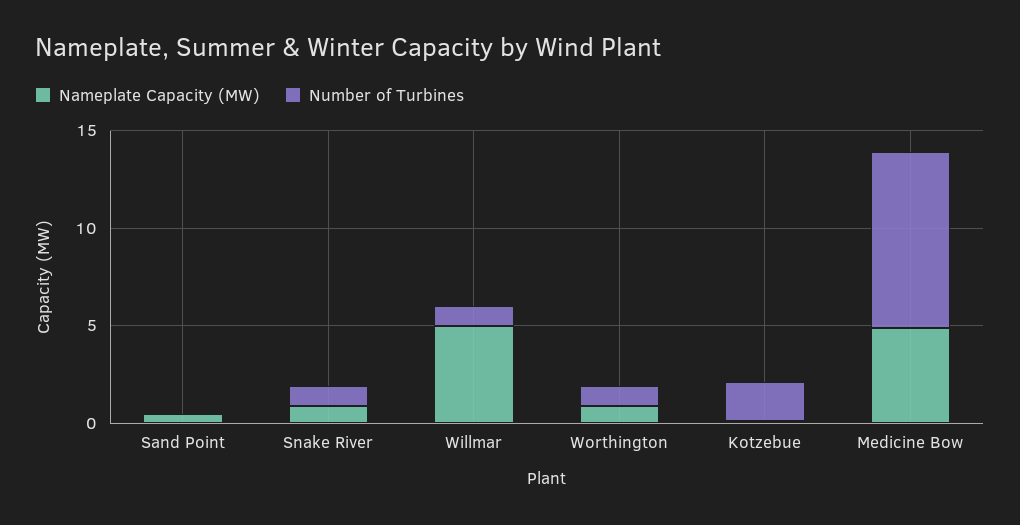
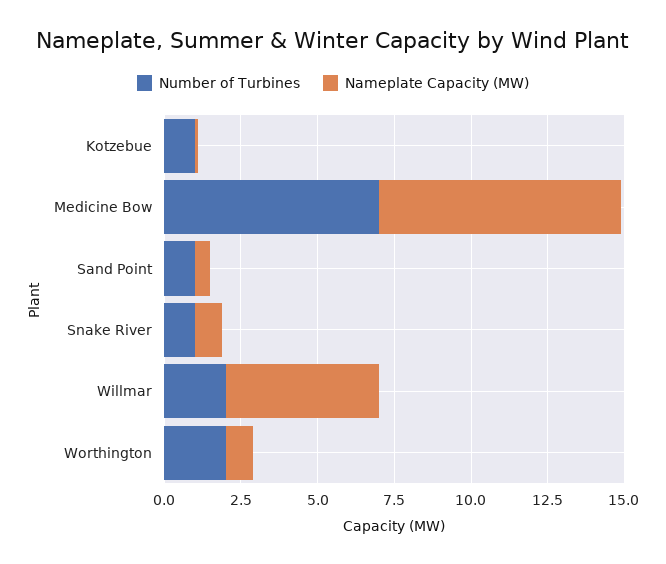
  {
    "Nameplate Capacity (MW)": {
      "Sand Point": 0.5,
      "Snake River": 1,
      "Willmar": 5,
      "Worthington": 1,
      "Kotzebue": 0,
-     "Medicine Bow": 5
+     "Medicine Bow": 8
    },
    "Number of Turbines": {
-     "Sand Point": 0,
+     "Sand Point": 1,
      "Snake River": 1,
-     "Willmar": 1,
+     "Willmar": 2,
-     "Worthington": 1,
+     "Worthington": 2,
-     "Kotzebue": 2,
+     "Kotzebue": 1,
-     "Medicine Bow": 9
+     "Medicine Bow": 7
    }
  }

